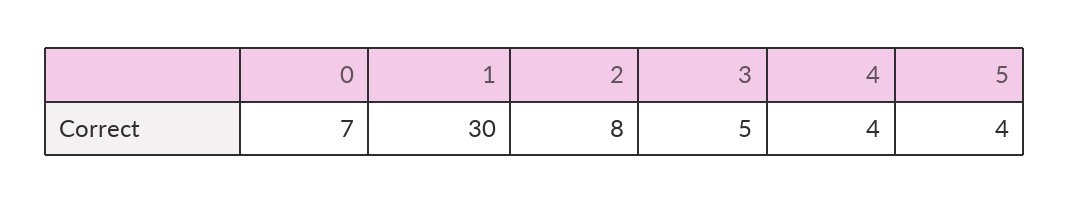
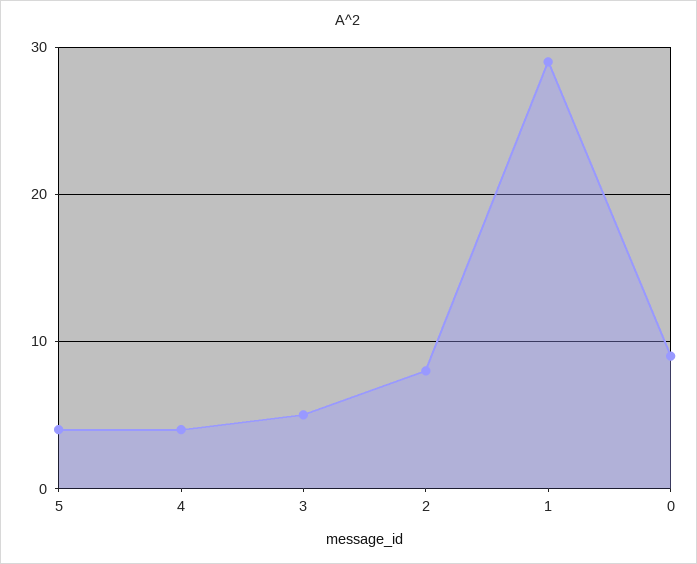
  {
-   "0": 7,
+   "0": 9,
-   "1": 30,
+   "1": 29,
    "2": 8,
    "3": 5,
    "4": 4,
    "5": 4
  }

